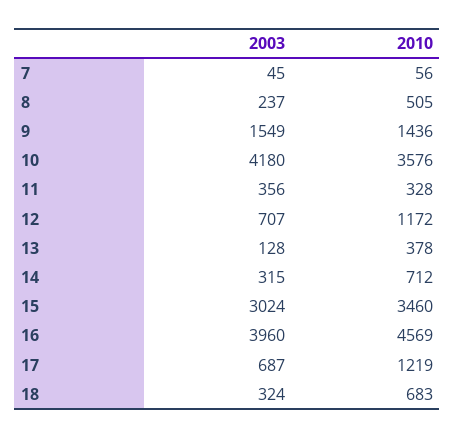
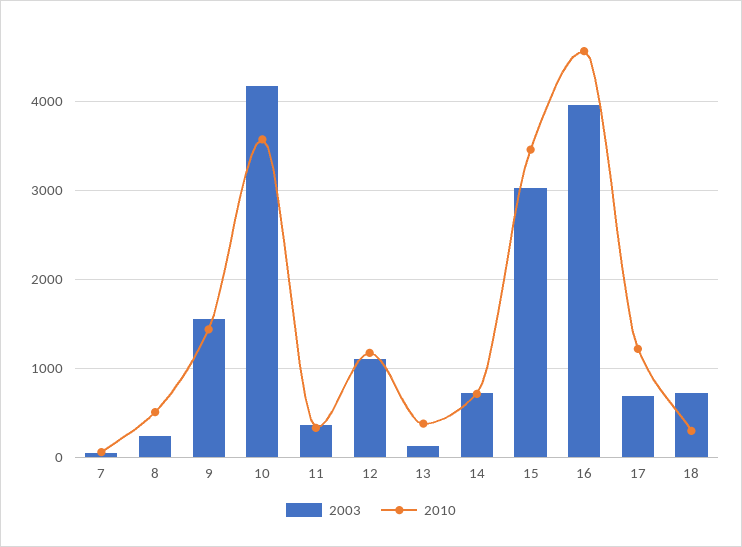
  {
    "2003": {
      "7": 45,
      "8": 237,
      "9": 1549,
      "10": 4180,
      "11": 356,
-     "12": 707,
+     "12": 1100,
      "13": 128,
-     "14": 315,
+     "14": 700,
      "15": 3024,
      "16": 3960,
      "17": 687,
-     "18": 324
+     "18": 700
    },
    "2010": {
      "7": 56,
      "8": 505,
      "9": 1436,
      "10": 3576,
      "11": 328,
      "12": 1172,
      "13": 378,
      "14": 712,
      "15": 3460,
      "16": 4569,
      "17": 1219,
-     "18": 683
+     "18": 300
    }
  }

